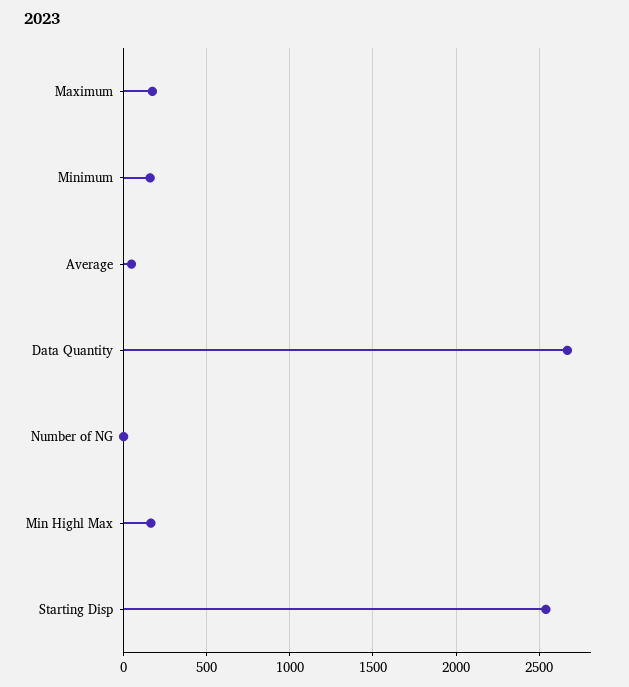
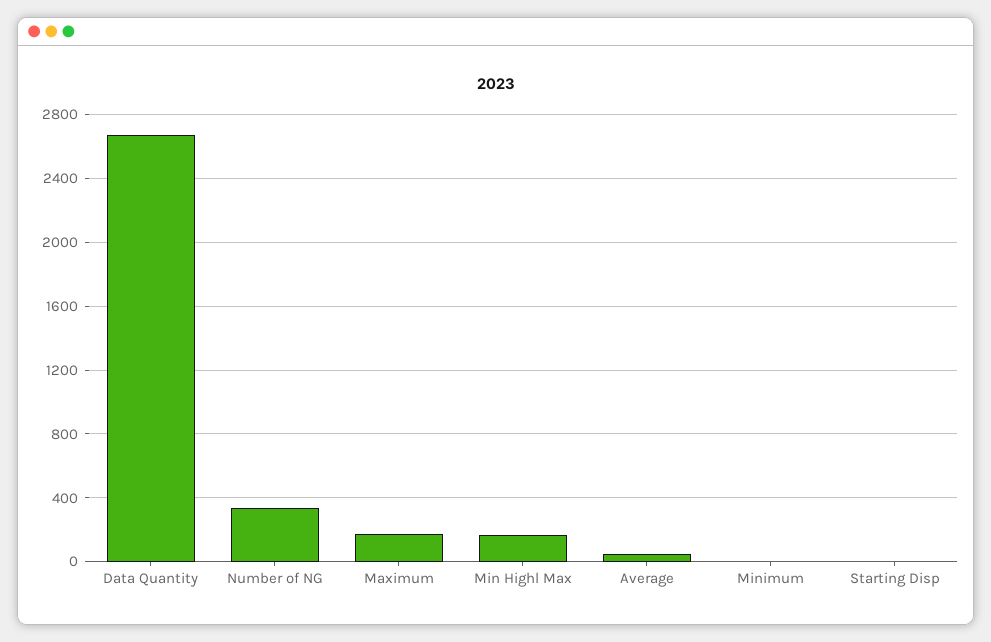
  {
    "Maximum": 150,
-   "Minimum": 150,
+   "Minimum": 0,
    "Average": 50,
    "Data Quantity": 2650,
-   "Number of NG": 0,
+   "Number of NG": 350,
    "Min Highl Max": 150,
-   "Starting Disp": 2550
+   "Starting Disp": 0
  }

